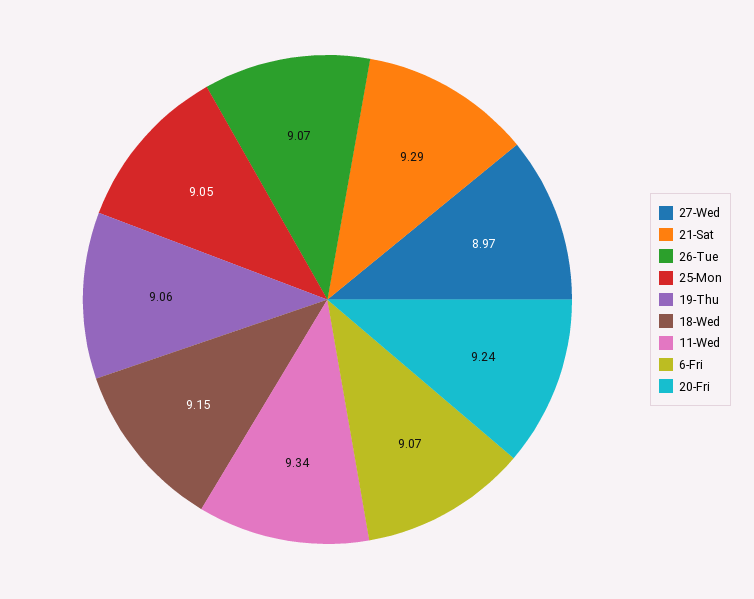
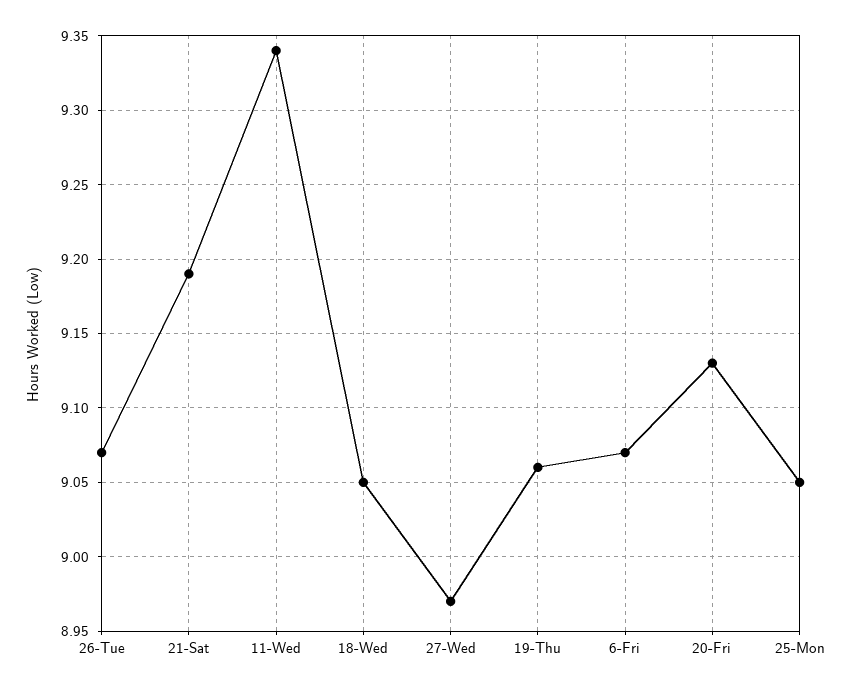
  {
    "27-Wed": 8.97,
-   "21-Sat": 9.29,
+   "21-Sat": 9.19,
    "26-Tue": 9.07,
    "25-Mon": 9.05,
    "19-Thu": 9.06,
-   "18-Wed": 9.15,
+   "18-Wed": 9.05,
    "11-Wed": 9.34,
    "6-Fri": 9.07,
-   "20-Fri": 9.24
+   "20-Fri": 9.13
  }

